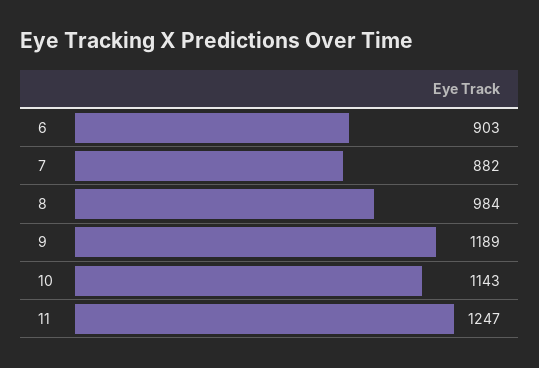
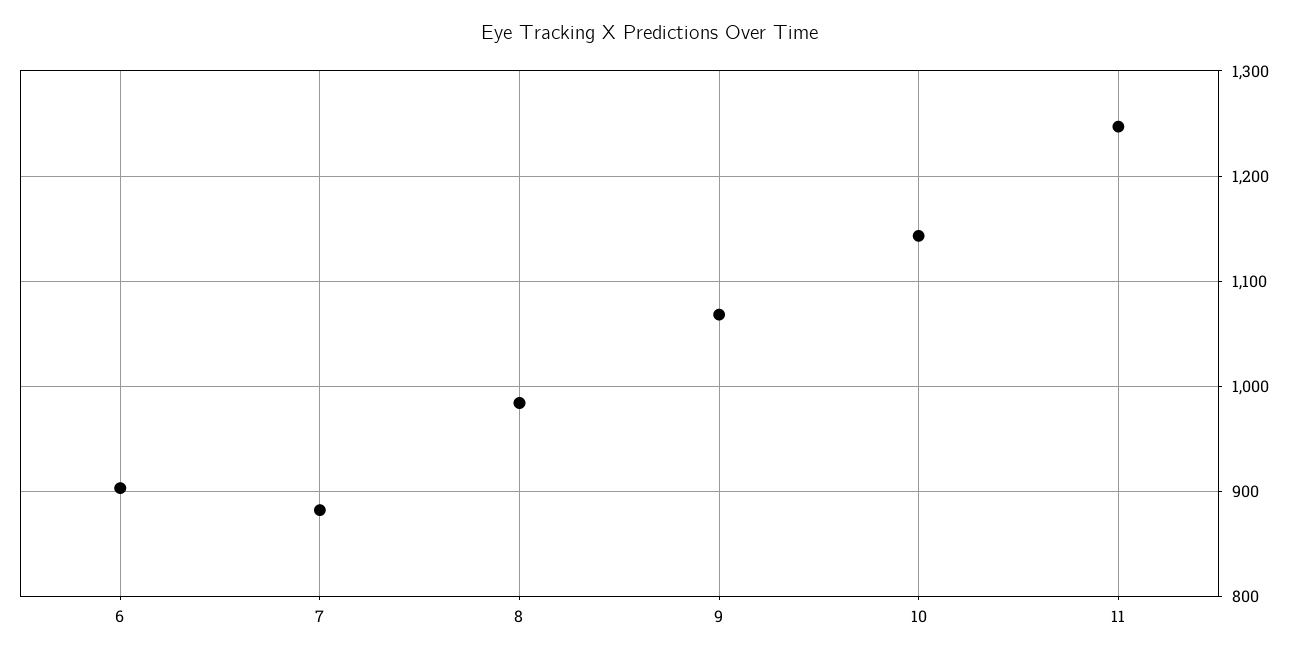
  {
    "6": 903,
    "7": 882,
    "8": 984,
-   "9": 1189,
+   "9": 1070,
    "10": 1143,
    "11": 1247
  }

